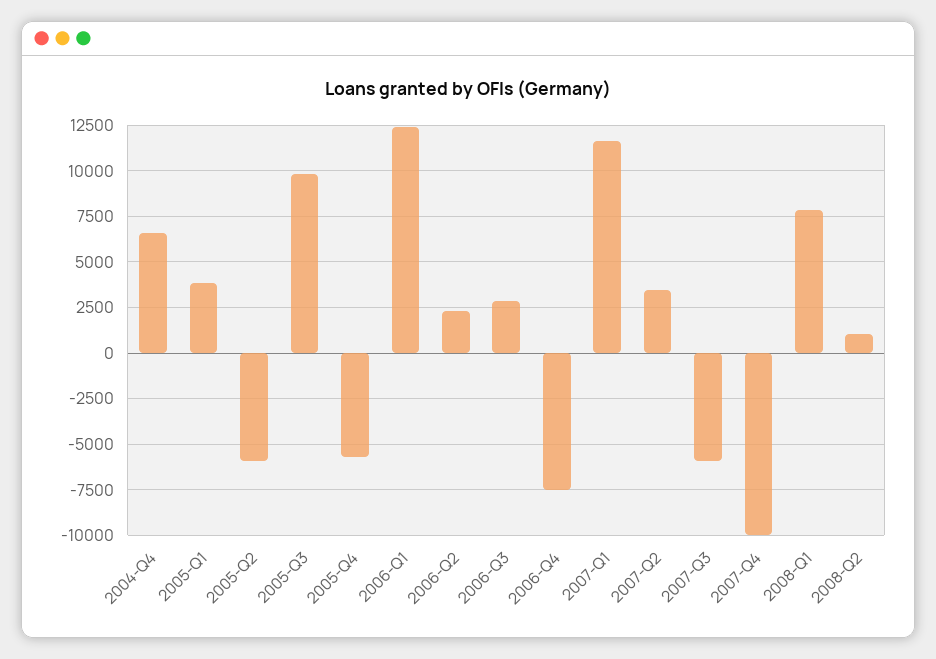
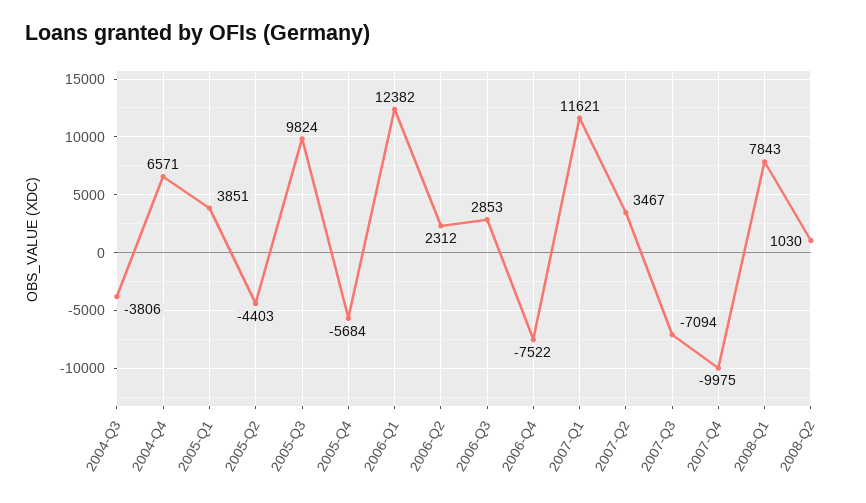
  {
    "2004-Q4": 6571,
    "2005-Q1": 3851,
-   "2005-Q2": -6000,
+   "2005-Q2": -4403,
    "2005-Q3": 9824,
    "2005-Q4": -5684,
    "2006-Q1": 12382,
    "2006-Q2": 2312,
    "2006-Q3": 2853,
    "2006-Q4": -7522,
    "2007-Q1": 11621,
    "2007-Q2": 3467,
-   "2007-Q3": -6000,
+   "2007-Q3": -7094,
    "2007-Q4": -9975,
    "2008-Q1": 7843,
-   "2008-Q2": 1030
+   "2008-Q2": 1030,
+   "2004-Q3": -3806
  }

